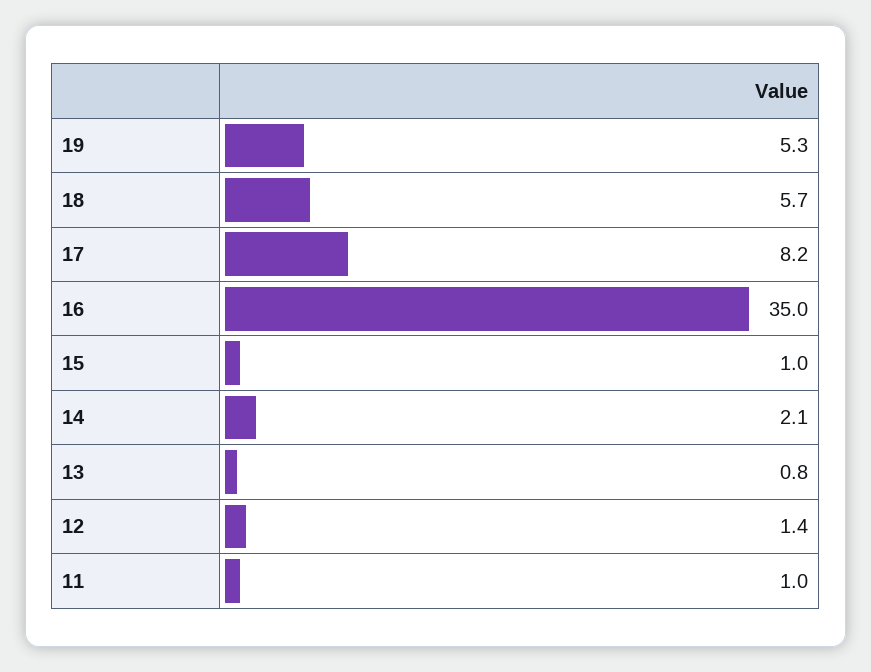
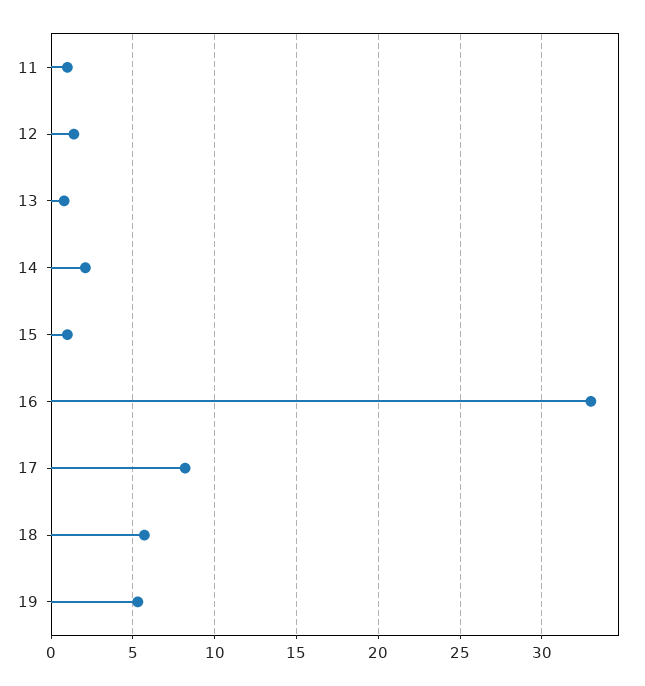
  {
    "19": 5.3,
    "18": 5.7,
    "17": 8.2,
-   "16": 35,
+   "16": 33,
    "15": 1,
    "14": 2.1,
    "13": 0.8,
    "12": 1.4,
    "11": 1
  }

